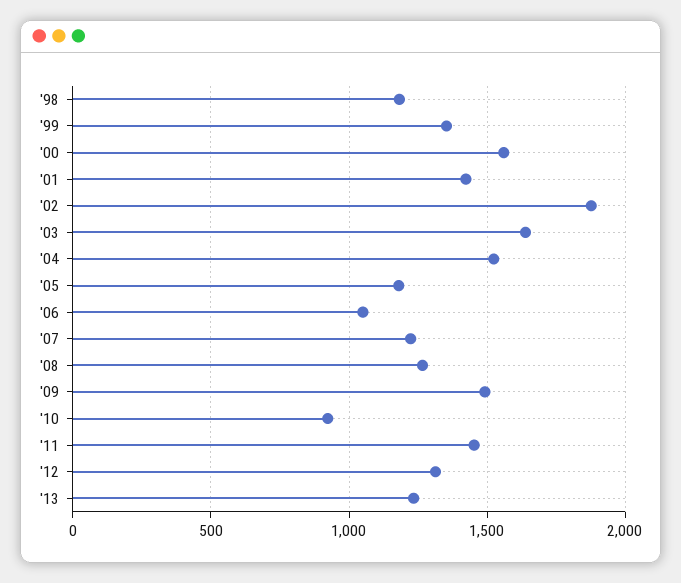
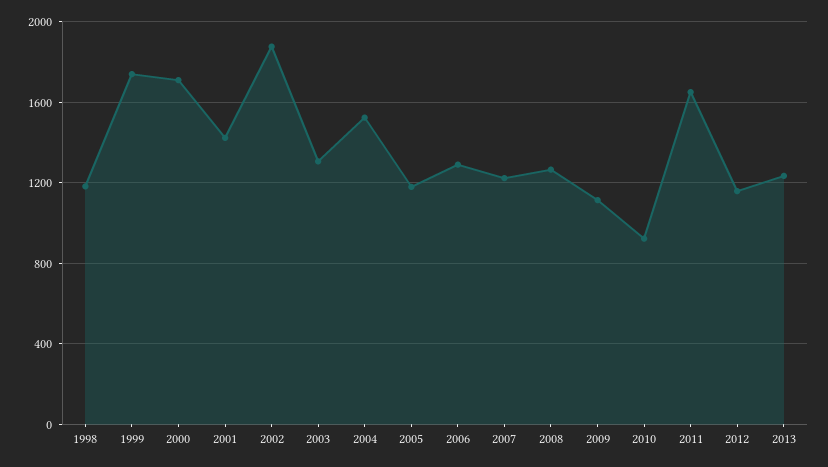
  {
    "'98": 1200,
-   "'99": 1350,
+   "'99": 1750,
-   "'00": 1550,
+   "'00": 1700,
    "'01": 1400,
    "'02": 1900,
-   "'03": 1650,
+   "'03": 1300,
    "'04": 1500,
    "'05": 1200,
-   "'06": 1050,
+   "'06": 1300,
    "'07": 1200,
    "'08": 1250,
-   "'09": 1500,
+   "'09": 1100,
    "'10": 900,
-   "'11": 1450,
+   "'11": 1650,
-   "'12": 1300,
+   "'12": 1150,
    "'13": 1250
  }

